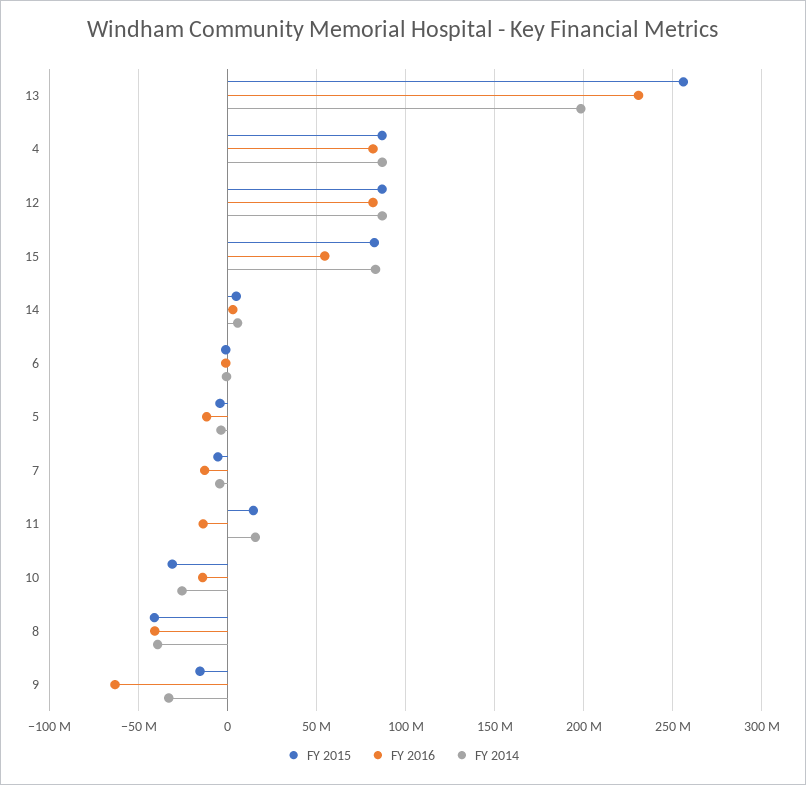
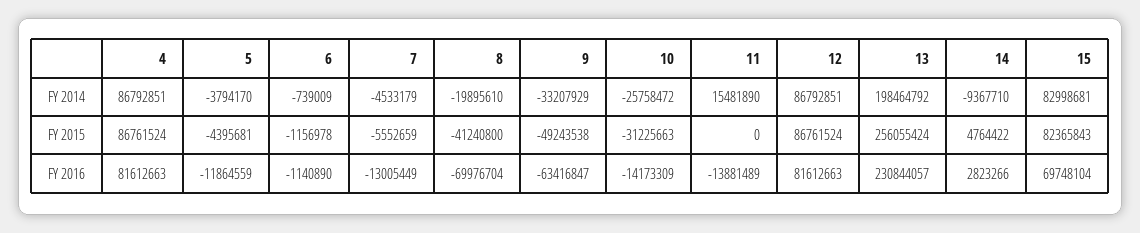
  {
    "FY 2015": {
      "13": 256055424,
      "4": 86761524,
      "12": 86761524,
      "15": 82365843,
      "14": 4764422,
      "6": -1156978,
      "5": -4395681,
      "7": -5552659,
-     "11": 15000000,
+     "11": 0,
      "10": -31225663,
      "8": -41240800,
-     "9": -15000000
+     "9": -49243538
    },
    "FY 2016": {
      "13": 230844057,
      "4": 81612663,
      "12": 81612663,
-     "15": 55000000,
+     "15": 69748104,
      "14": 2823266,
      "6": -1140890,
      "5": -11864559,
      "7": -13005449,
      "11": -13881489,
      "10": -14173309,
-     "8": -40000000,
+     "8": -69976704,
      "9": -63416847
    },
    "FY 2014": {
      "13": 198464792,
      "4": 86792851,
      "12": 86792851,
      "15": 82998681,
-     "14": 5000000,
+     "14": -9367710,
      "6": -739009,
      "5": -3794170,
      "7": -4533179,
      "11": 15481890,
      "10": -25758472,
-     "8": -40000000,
+     "8": -19895610,
      "9": -33207929
    }
  }

